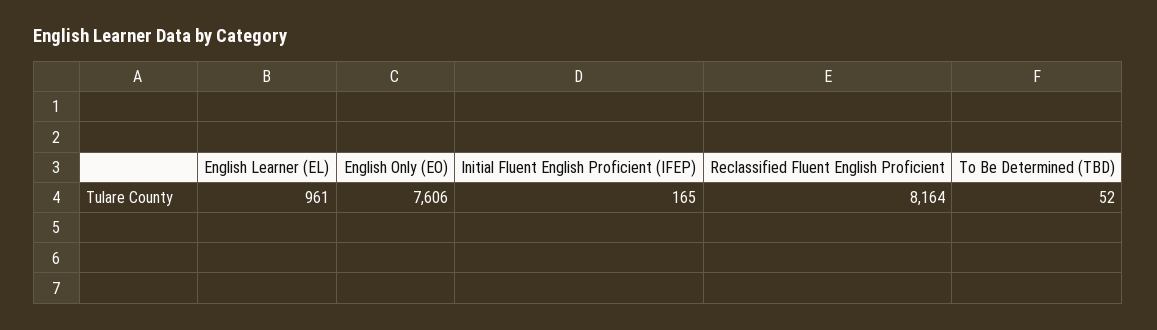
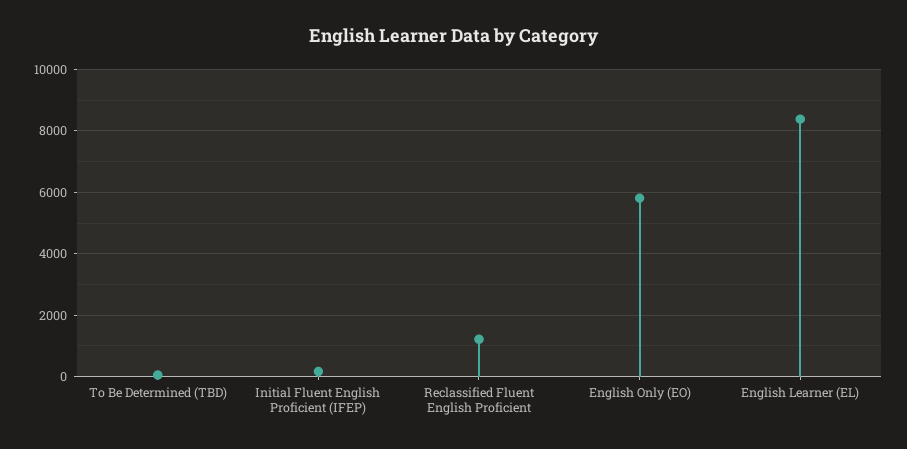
  {
-   "English Learner (EL)": 961,
+   "English Learner (EL)": 8400,
-   "English Only (EO)": 7606,
+   "English Only (EO)": 5800,
    "Initial Fluent English Proficient (IFEP)": 165,
-   "Reclassified Fluent English Proficient": 8164,
+   "Reclassified Fluent English Proficient": 1200,
    "To Be Determined (TBD)": 52
  }

